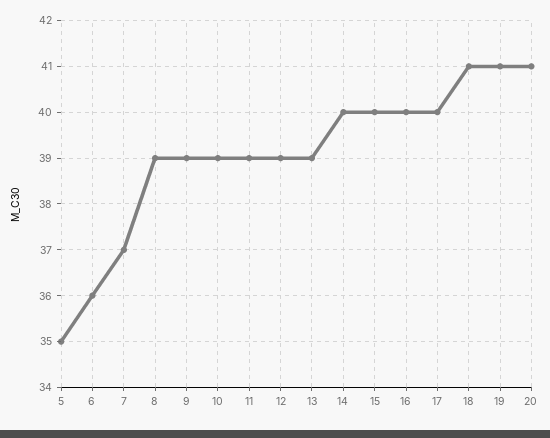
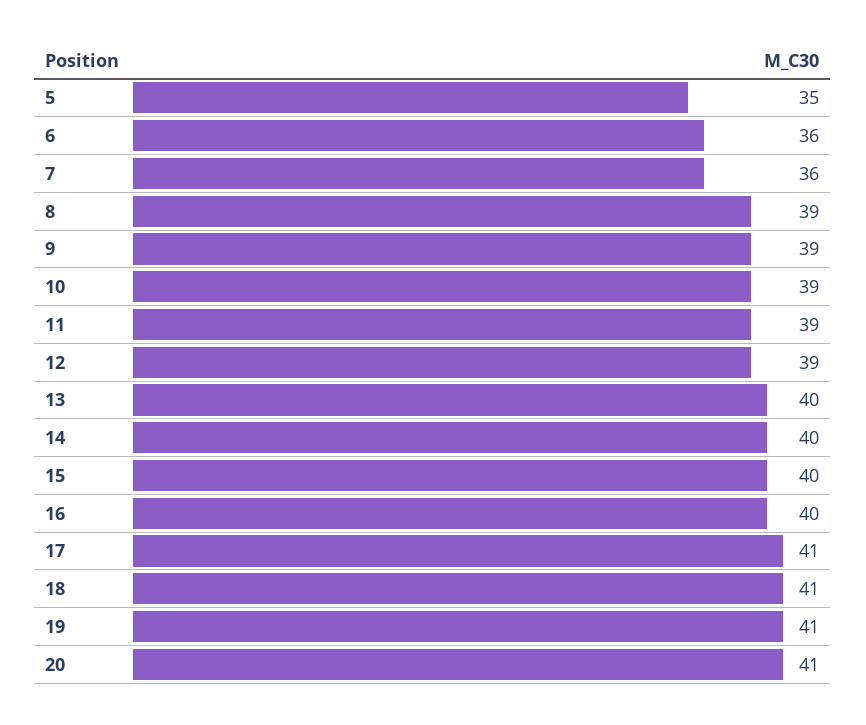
  {
    "5": 35,
    "6": 36,
-   "7": 37,
+   "7": 36,
    "8": 39,
    "9": 39,
    "10": 39,
    "11": 39,
    "12": 39,
-   "13": 39,
+   "13": 40,
    "14": 40,
    "15": 40,
    "16": 40,
-   "17": 40,
+   "17": 41,
    "18": 41,
    "19": 41,
    "20": 41
  }

